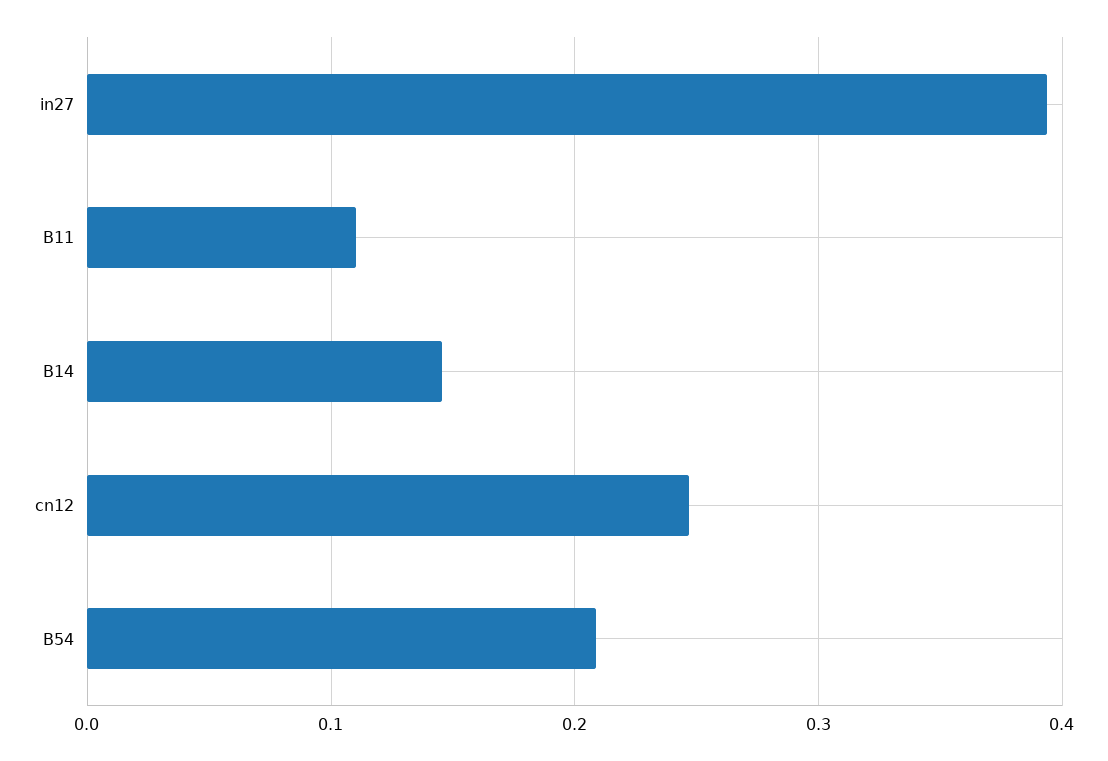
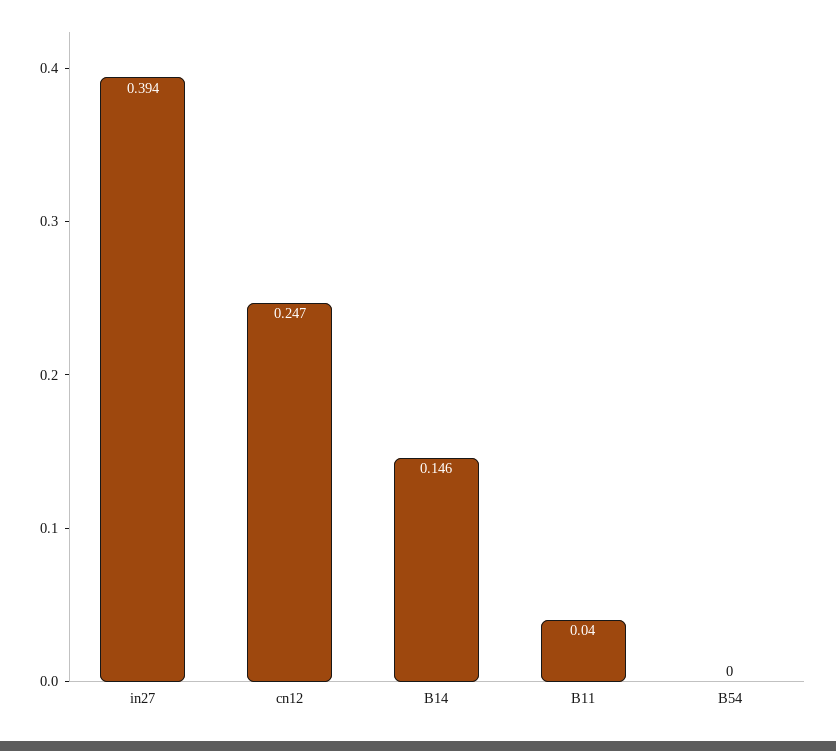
  {
    "in27": 0.394,
-   "B11": 0.11,
+   "B11": 0.04,
    "B14": 0.146,
    "cn12": 0.247,
-   "B54": 0.21
+   "B54": 0
  }

